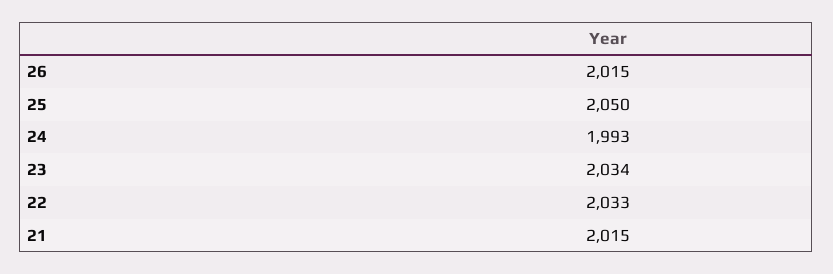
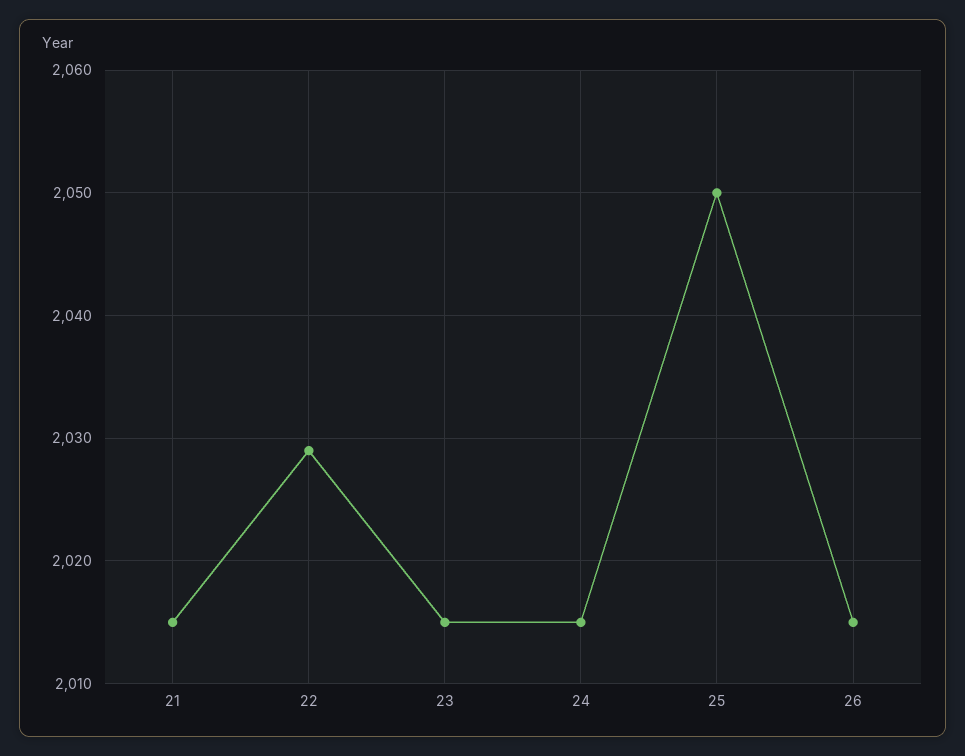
  {
    "26": 2015,
    "25": 2050,
-   "24": 1993,
+   "24": 2015,
-   "23": 2034,
+   "23": 2015,
-   "22": 2033,
+   "22": 2029,
    "21": 2015
  }

